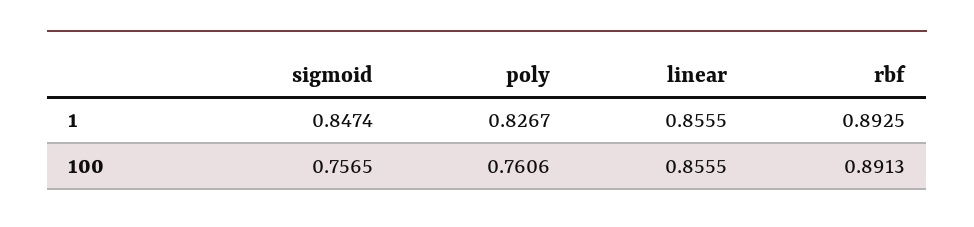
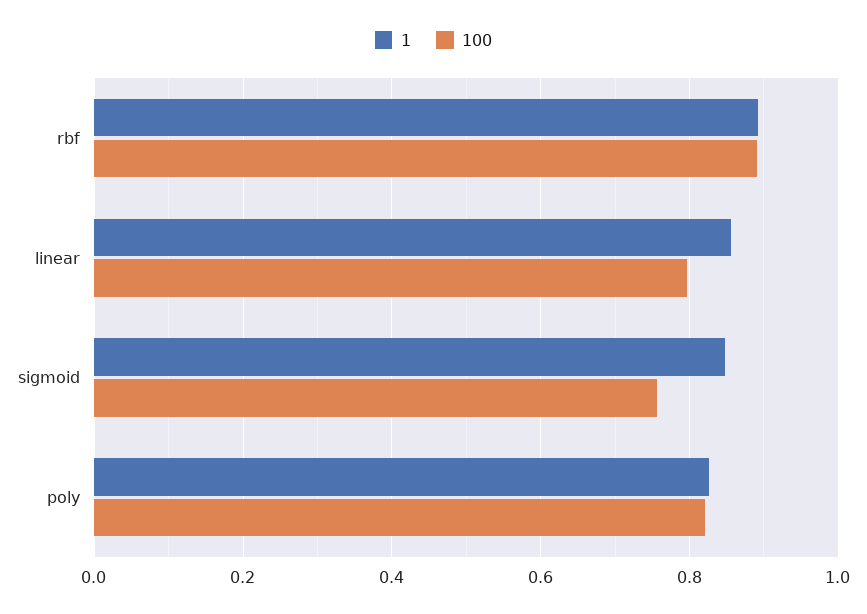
  {
    "1": {
      "sigmoid": 0.8474,
      "poly": 0.8267,
      "linear": 0.8555,
      "rbf": 0.8925
    },
    "100": {
      "sigmoid": 0.7565,
-     "poly": 0.7606,
+     "poly": 0.82,
-     "linear": 0.8555,
+     "linear": 0.8,
      "rbf": 0.8913
    }
  }

